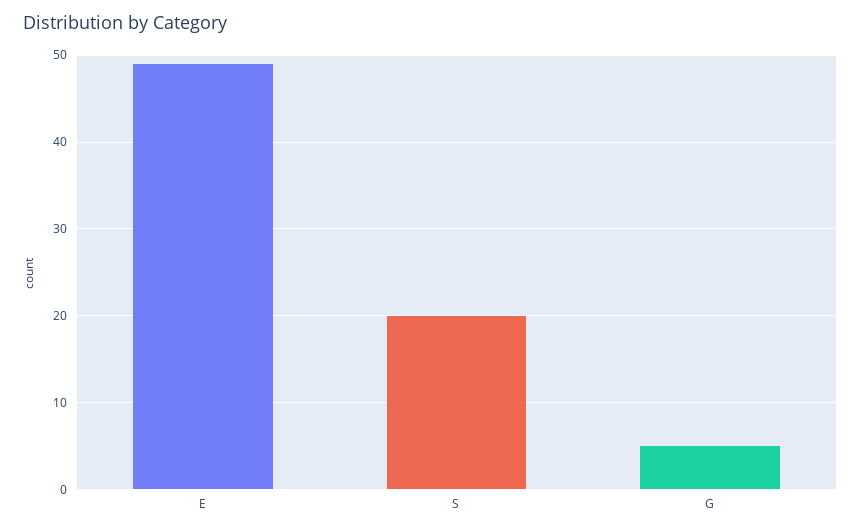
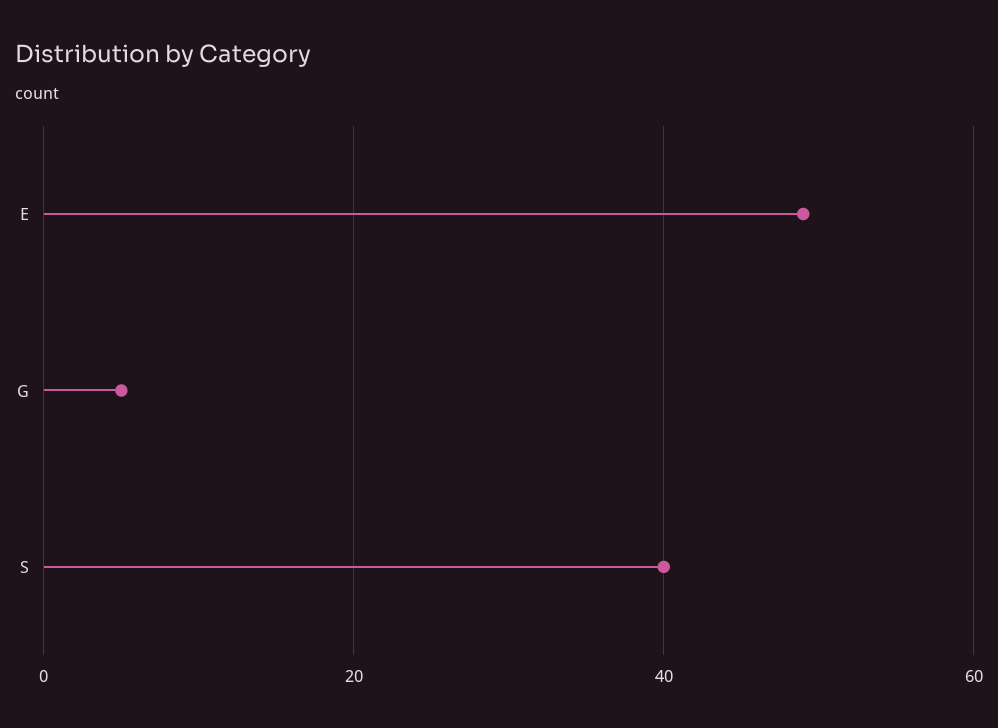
  {
    "E": 49,
-   "S": 20,
+   "S": 40,
    "G": 5
  }

